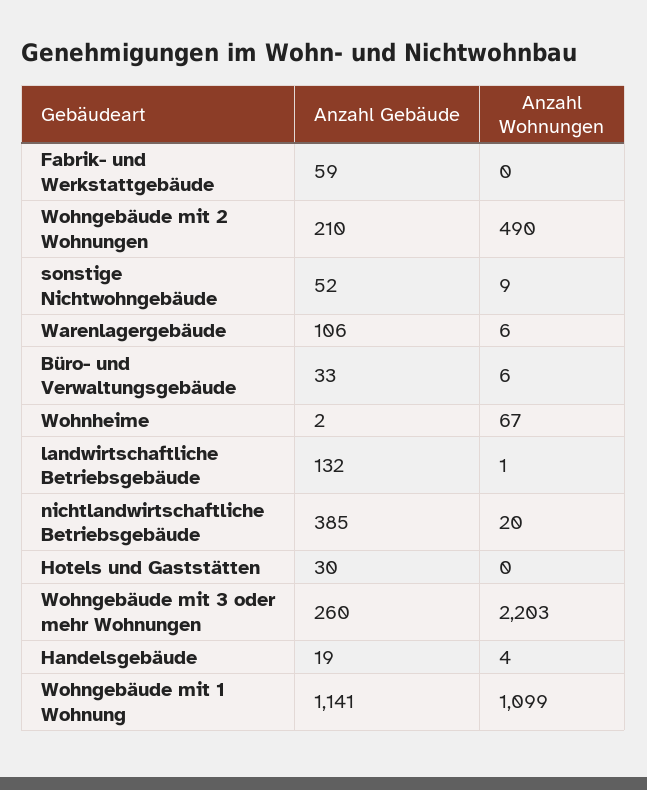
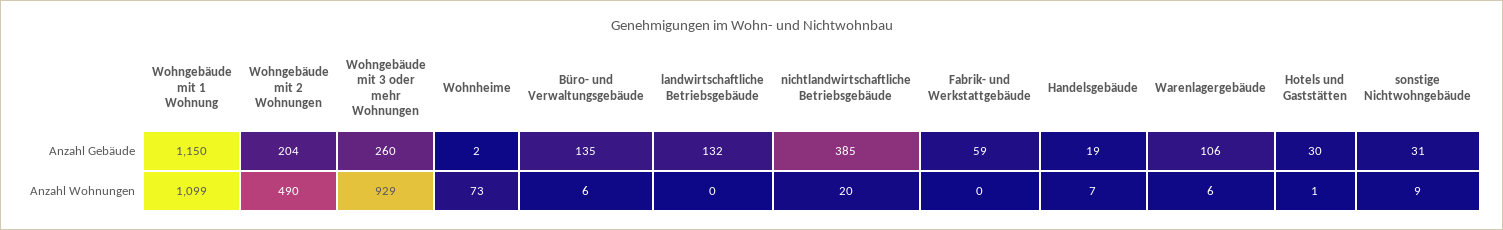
  {
    "Anzahl Gebäude": {
      "Fabrik- und Werkstattgebäude": 59,
-     "Wohngebäude mit 2 Wohnungen": 210,
+     "Wohngebäude mit 2 Wohnungen": 204,
-     "sonstige Nichtwohngebäude": 52,
+     "sonstige Nichtwohngebäude": 31,
      "Warenlagergebäude": 106,
-     "Büro- und Verwaltungsgebäude": 33,
+     "Büro- und Verwaltungsgebäude": 135,
      "Wohnheime": 2,
      "landwirtschaftliche Betriebsgebäude": 132,
      "nichtlandwirtschaftliche Betriebsgebäude": 385,
      "Hotels und Gaststätten": 30,
      "Wohngebäude mit 3 oder mehr Wohnungen": 260,
      "Handelsgebäude": 19,
-     "Wohngebäude mit 1 Wohnung": 1141
+     "Wohngebäude mit 1 Wohnung": 1150
    },
    "Anzahl Wohnungen": {
      "Fabrik- und Werkstattgebäude": 0,
      "Wohngebäude mit 2 Wohnungen": 490,
      "sonstige Nichtwohngebäude": 9,
      "Warenlagergebäude": 6,
      "Büro- und Verwaltungsgebäude": 6,
-     "Wohnheime": 67,
+     "Wohnheime": 73,
-     "landwirtschaftliche Betriebsgebäude": 1,
+     "landwirtschaftliche Betriebsgebäude": 0,
      "nichtlandwirtschaftliche Betriebsgebäude": 20,
-     "Hotels und Gaststätten": 0,
+     "Hotels und Gaststätten": 1,
-     "Wohngebäude mit 3 oder mehr Wohnungen": 2203,
+     "Wohngebäude mit 3 oder mehr Wohnungen": 929,
-     "Handelsgebäude": 4,
+     "Handelsgebäude": 7,
      "Wohngebäude mit 1 Wohnung": 1099
    }
  }

